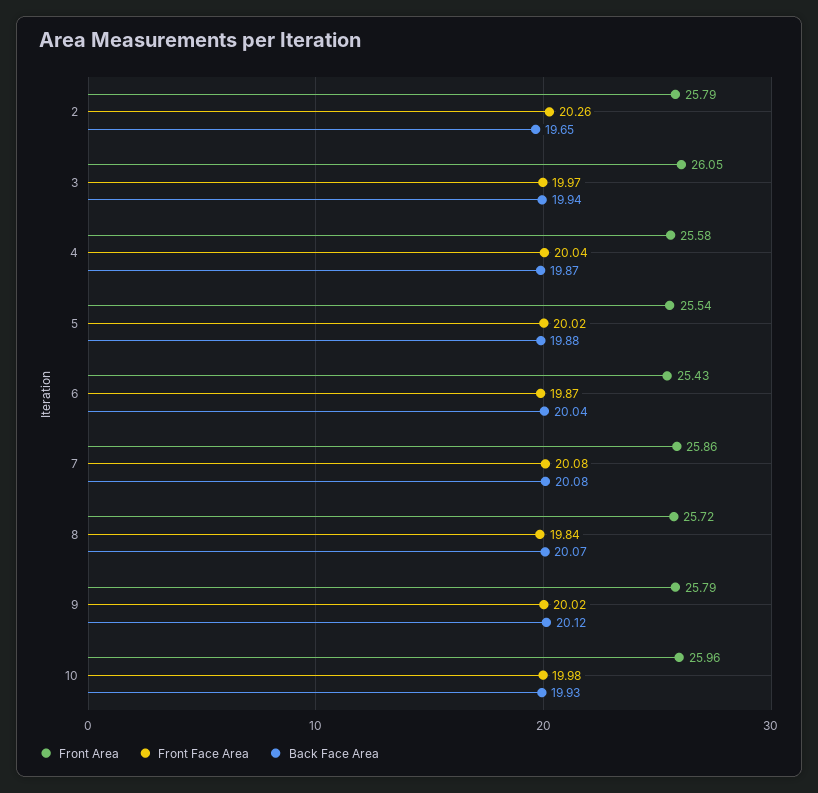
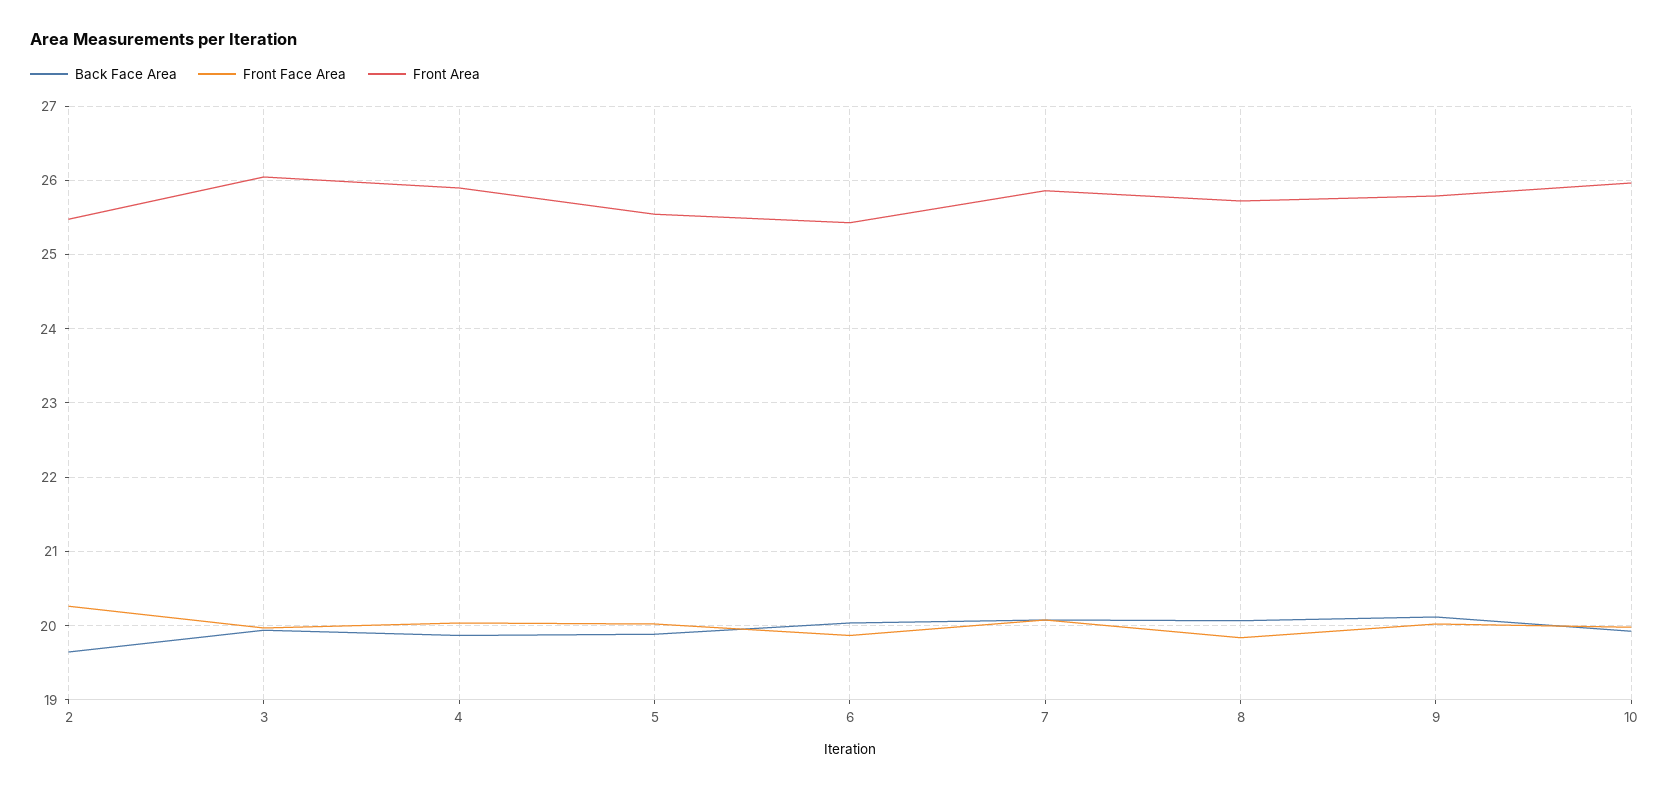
  {
    "Front Area": {
-     "2": 25.79,
+     "2": 25.5,
      "3": 26.05,
-     "4": 25.58,
+     "4": 25.9,
      "5": 25.54,
      "6": 25.43,
      "7": 25.86,
      "8": 25.72,
      "9": 25.79,
      "10": 25.96
    },
    "Front Face Area": {
      "2": 20.26,
      "3": 19.97,
      "4": 20.04,
      "5": 20.02,
      "6": 19.87,
      "7": 20.08,
      "8": 19.84,
      "9": 20.02,
      "10": 19.98
    },
    "Back Face Area": {
      "2": 19.65,
      "3": 19.94,
      "4": 19.87,
      "5": 19.88,
      "6": 20.04,
      "7": 20.08,
      "8": 20.07,
      "9": 20.12,
      "10": 19.93
    }
  }

